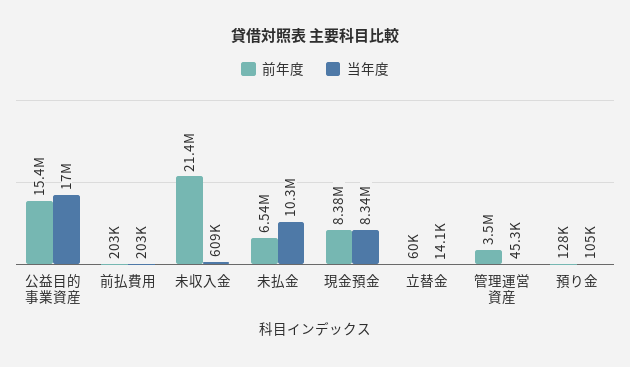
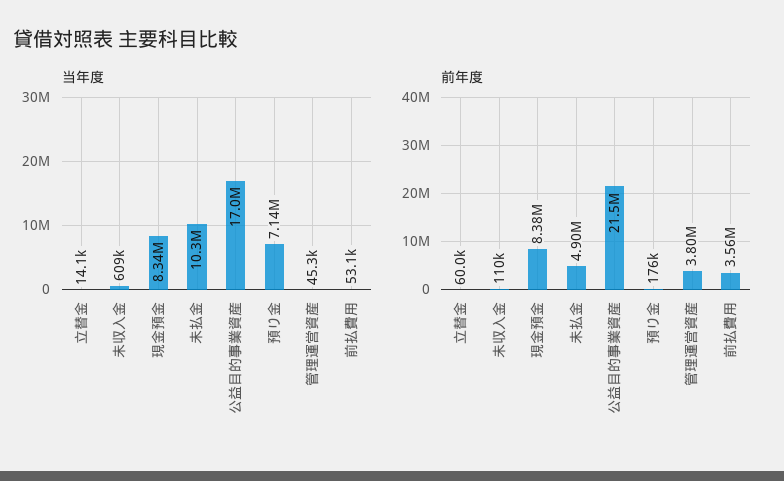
  {
    "前年度": {
-     "公益目的事業資産": 15400000,
+     "公益目的事業資産": 21500000,
-     "前払費用": 203000,
+     "前払費用": 3560000,
-     "未収入金": 21400000,
+     "未収入金": 110000,
-     "未払金": 6540000,
+     "未払金": 4900000,
      "現金預金": 8380000,
      "立替金": 60000,
-     "管理運営資産": 3500000,
+     "管理運営資産": 3800000,
-     "預り金": 128000
+     "預り金": 176000
    },
    "当年度": {
      "公益目的事業資産": 17000000,
-     "前払費用": 203000,
+     "前払費用": 53100,
      "未収入金": 609000,
      "未払金": 10300000,
      "現金預金": 8340000,
      "立替金": 14100,
      "管理運営資産": 45300,
-     "預り金": 105000
+     "預り金": 7140000
    }
  }

